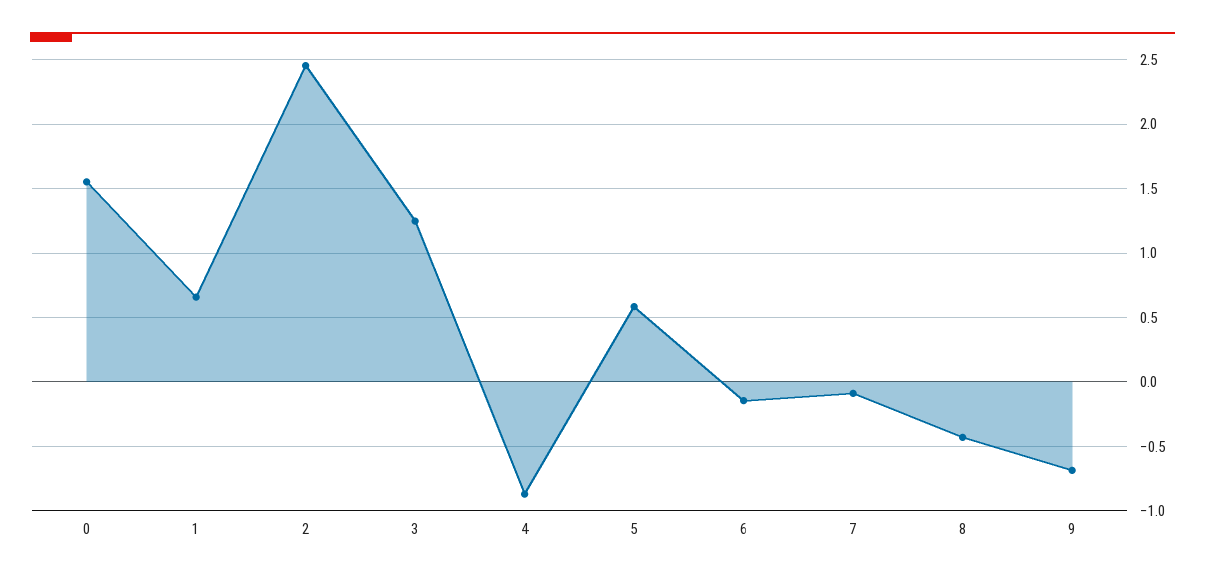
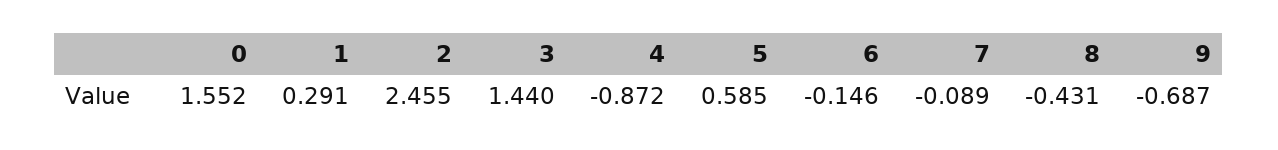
  {
    "0": 1.552,
-   "1": 0.65,
+   "1": 0.291,
    "2": 2.455,
-   "3": 1.25,
+   "3": 1.44,
    "4": -0.872,
    "5": 0.585,
    "6": -0.146,
    "7": -0.089,
    "8": -0.431,
    "9": -0.687
  }

